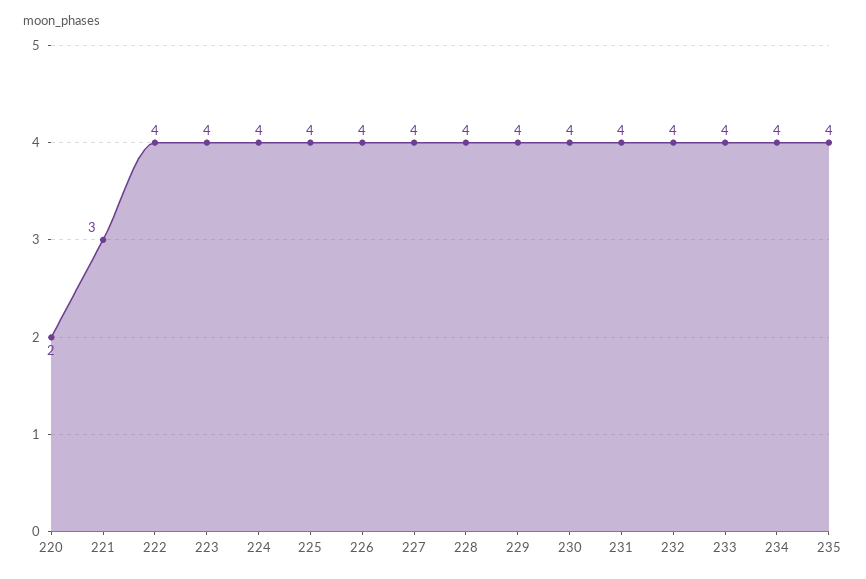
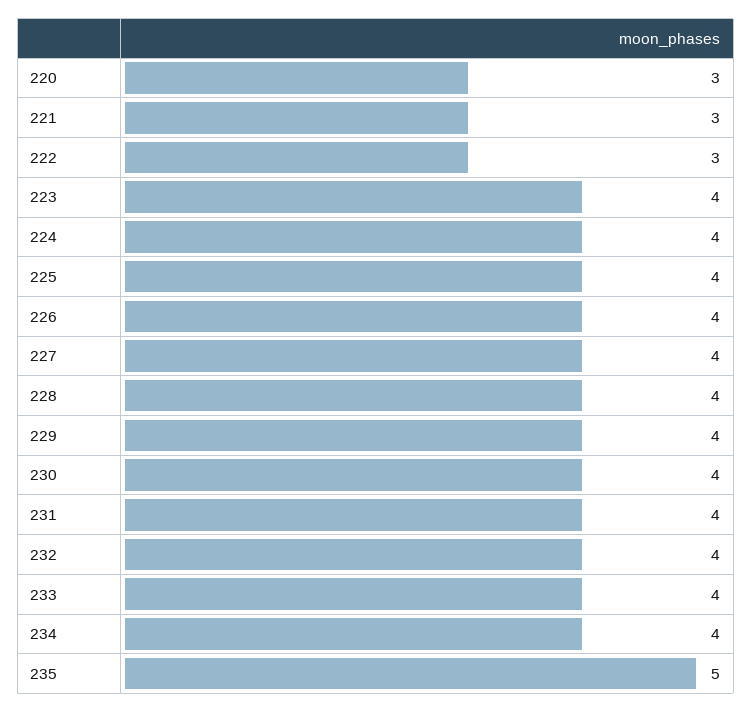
  {
-   "220": 2,
+   "220": 3,
    "221": 3,
-   "222": 4,
+   "222": 3,
    "223": 4,
    "224": 4,
    "225": 4,
    "226": 4,
    "227": 4,
    "228": 4,
    "229": 4,
    "230": 4,
    "231": 4,
    "232": 4,
    "233": 4,
    "234": 4,
-   "235": 4
+   "235": 5
  }

